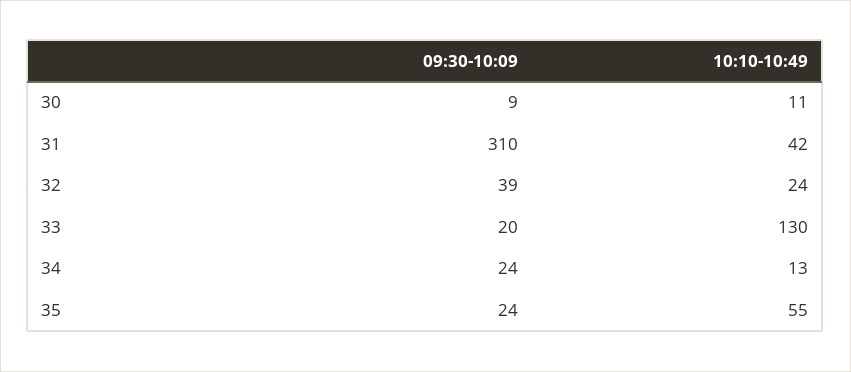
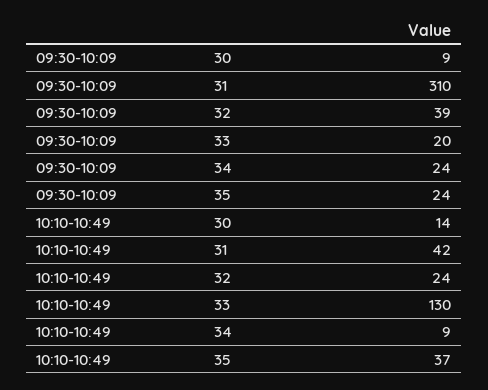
  {
    "09:30-10:09": {
      "30": 9,
      "31": 310,
      "32": 39,
      "33": 20,
      "34": 24,
      "35": 24
    },
    "10:10-10:49": {
-     "30": 11,
+     "30": 14,
      "31": 42,
      "32": 24,
      "33": 130,
-     "34": 13,
+     "34": 9,
-     "35": 55
+     "35": 37
    }
  }

